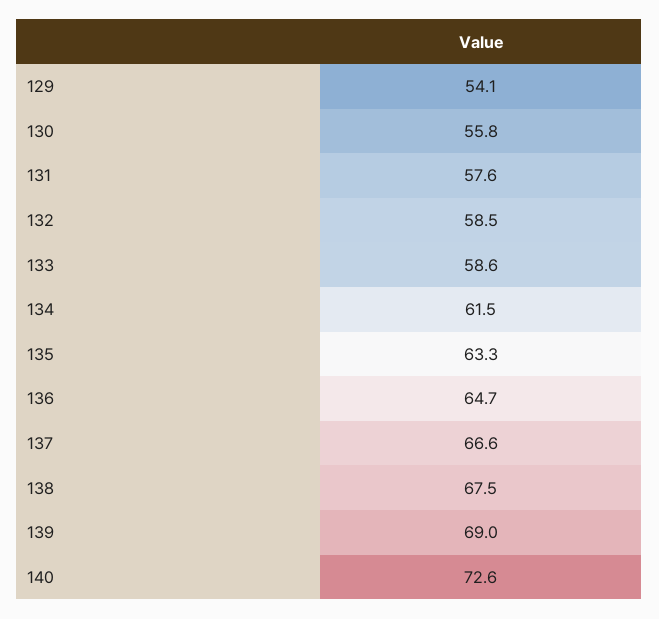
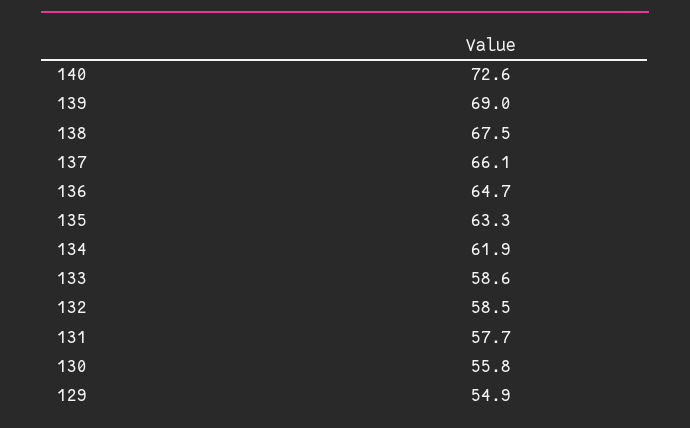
  {
-   "129": 54.1,
+   "129": 54.9,
    "130": 55.8,
-   "131": 57.6,
+   "131": 57.7,
    "132": 58.5,
    "133": 58.6,
-   "134": 61.5,
+   "134": 61.9,
    "135": 63.3,
    "136": 64.7,
-   "137": 66.6,
+   "137": 66.1,
    "138": 67.5,
    "139": 69,
    "140": 72.6
  }

